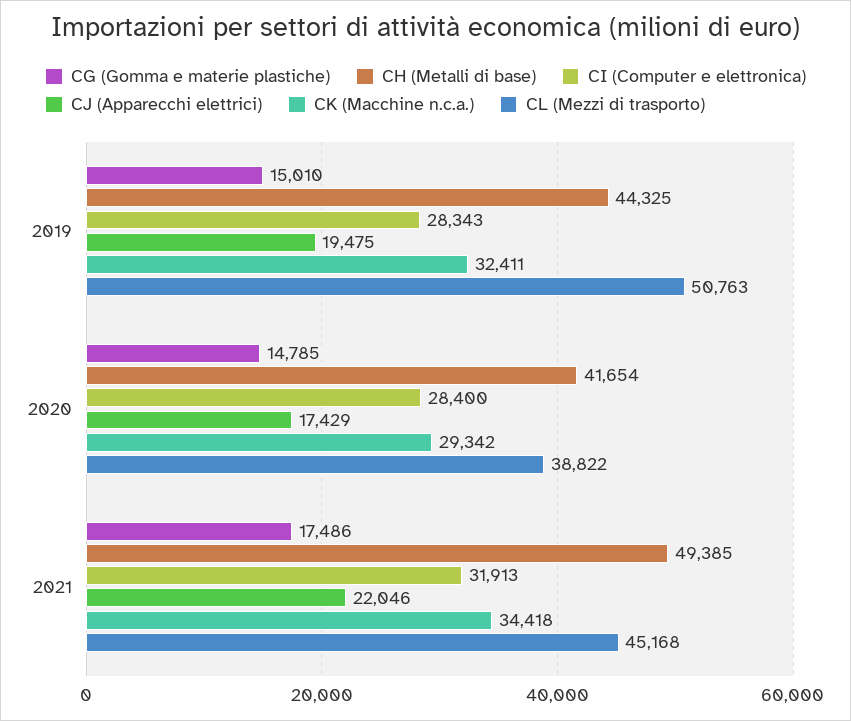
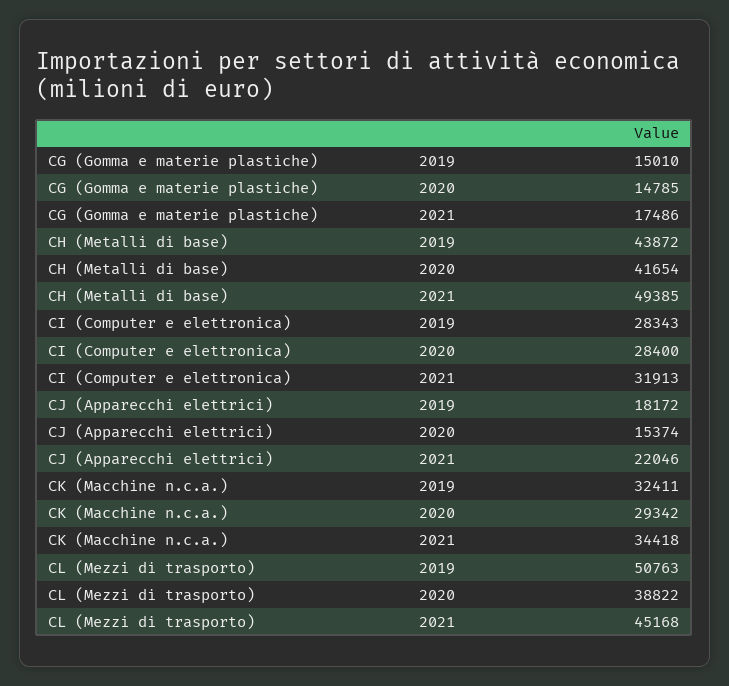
  {
    "CG (Gomma e materie plastiche)": {
      "2019": 15010,
      "2020": 14785,
      "2021": 17486
    },
    "CH (Metalli di base)": {
-     "2019": 44325,
+     "2019": 43872,
      "2020": 41654,
      "2021": 49385
    },
    "CI (Computer e elettronica)": {
      "2019": 28343,
      "2020": 28400,
      "2021": 31913
    },
    "CJ (Apparecchi elettrici)": {
-     "2019": 19475,
+     "2019": 18172,
-     "2020": 17429,
+     "2020": 15374,
      "2021": 22046
    },
    "CK (Macchine n.c.a.)": {
      "2019": 32411,
      "2020": 29342,
      "2021": 34418
    },
    "CL (Mezzi di trasporto)": {
      "2019": 50763,
      "2020": 38822,
      "2021": 45168
    }
  }

